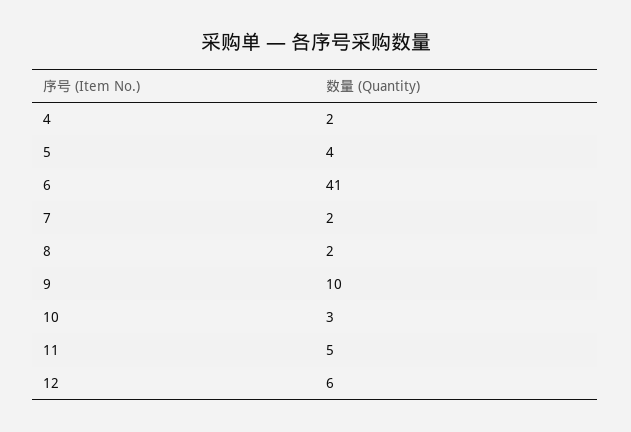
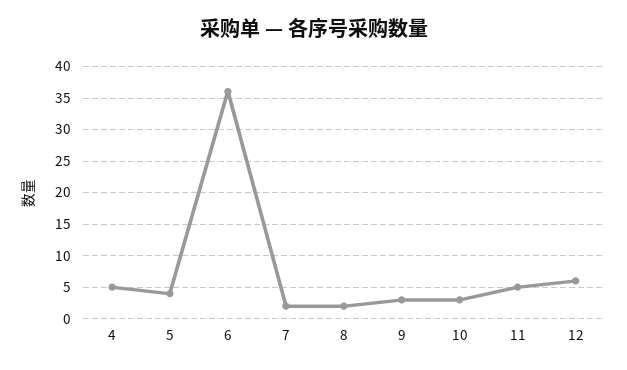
  {
-   "4": 2,
+   "4": 5,
    "5": 4,
-   "6": 41,
+   "6": 36,
    "7": 2,
    "8": 2,
-   "9": 10,
+   "9": 3,
    "10": 3,
    "11": 5,
    "12": 6
  }

